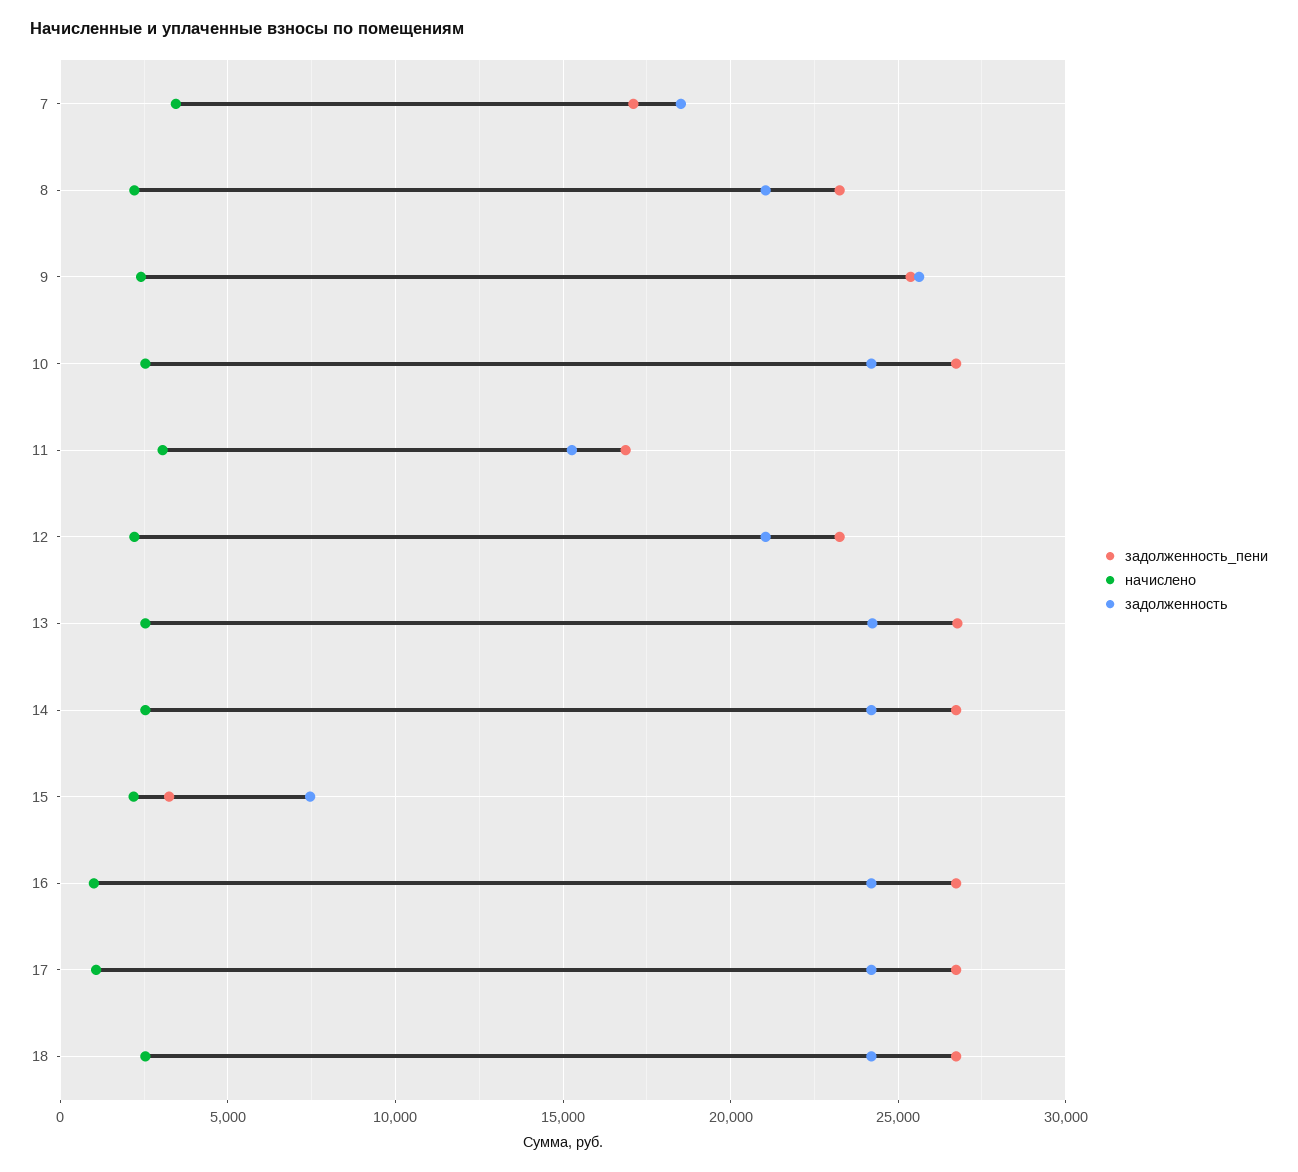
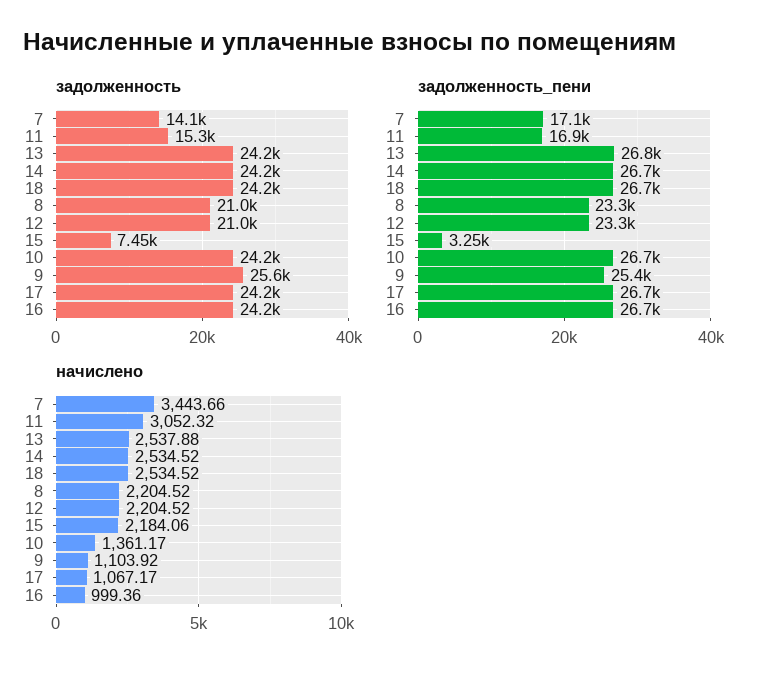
  {
    "задолженность_пени": {
      "7": 17100,
      "8": 23300,
      "9": 25400,
      "10": 26700,
      "11": 16900,
      "12": 23300,
      "13": 26800,
      "14": 26700,
      "15": 3250,
      "16": 26700,
      "17": 26700,
      "18": 26700
    },
    "начислено": {
      "7": 3443.66,
      "8": 2204.52,
-     "9": 2500,
+     "9": 1103.92,
-     "10": 2500,
+     "10": 1361.17,
      "11": 3052.32,
      "12": 2204.52,
      "13": 2537.88,
      "14": 2534.52,
      "15": 2184.06,
      "16": 999.36,
      "17": 1067.17,
      "18": 2534.52
    },
    "задолженность": {
-     "7": 18500,
+     "7": 14100,
      "8": 21000,
      "9": 25600,
      "10": 24200,
      "11": 15300,
      "12": 21000,
      "13": 24200,
      "14": 24200,
      "15": 7450,
      "16": 24200,
      "17": 24200,
      "18": 24200
    }
  }

